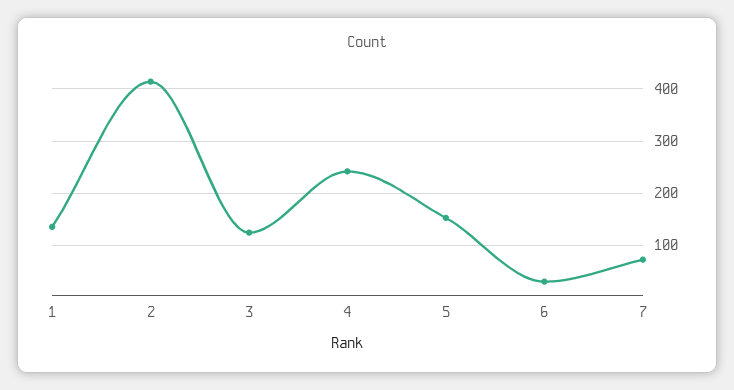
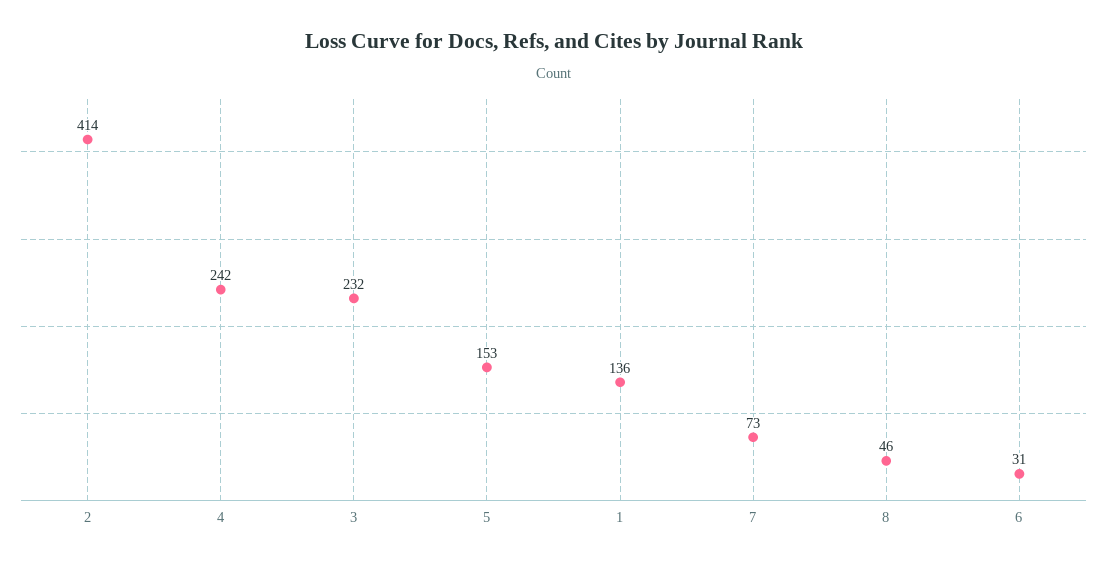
  {
    "1": 136,
    "2": 414,
-   "3": 120,
+   "3": 232,
    "4": 242,
    "5": 153,
    "6": 31,
-   "7": 73
+   "7": 73,
+   "8": 46
  }

